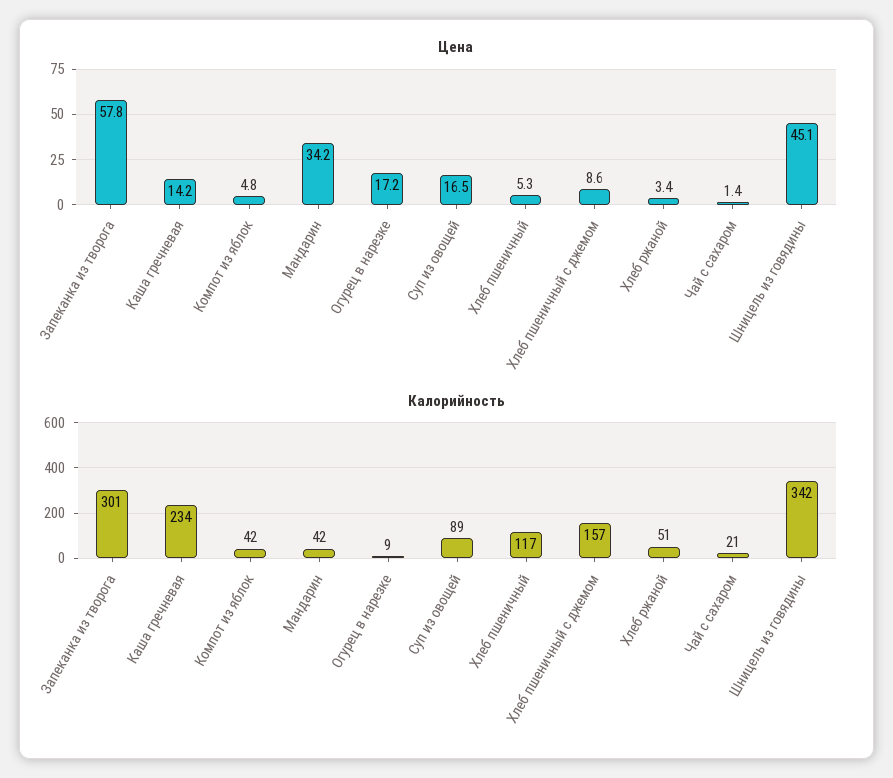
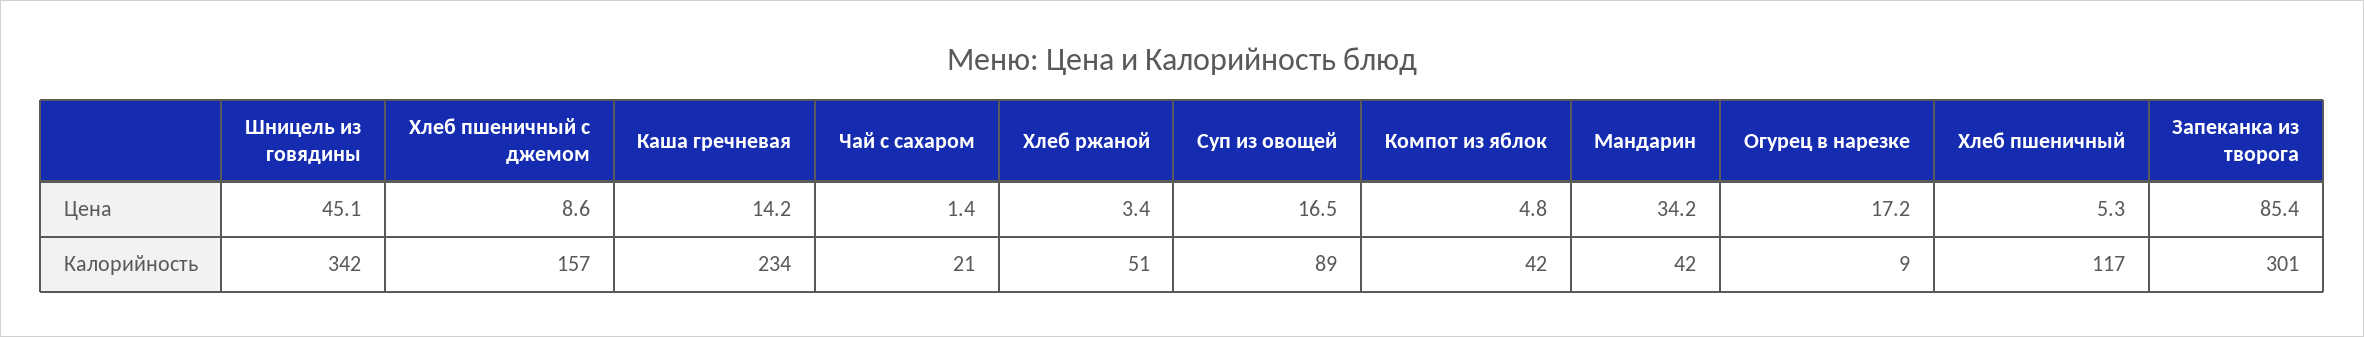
  {
    "Цена": {
-     "Запеканка из творога": 57.8,
+     "Запеканка из творога": 85.4,
      "Каша гречневая": 14.2,
      "Компот из яблок": 4.8,
      "Мандарин": 34.2,
      "Огурец в нарезке": 17.2,
      "Суп из овощей": 16.5,
      "Хлеб пшеничный": 5.3,
      "Хлеб пшеничный с джемом": 8.6,
      "Хлеб ржаной": 3.4,
      "Чай с сахаром": 1.4,
      "Шницель из говядины": 45.1
    },
    "Калорийность": {
      "Запеканка из творога": 301,
      "Каша гречневая": 234,
      "Компот из яблок": 42,
      "Мандарин": 42,
      "Огурец в нарезке": 9,
      "Суп из овощей": 89,
      "Хлеб пшеничный": 117,
      "Хлеб пшеничный с джемом": 157,
      "Хлеб ржаной": 51,
      "Чай с сахаром": 21,
      "Шницель из говядины": 342
    }
  }

